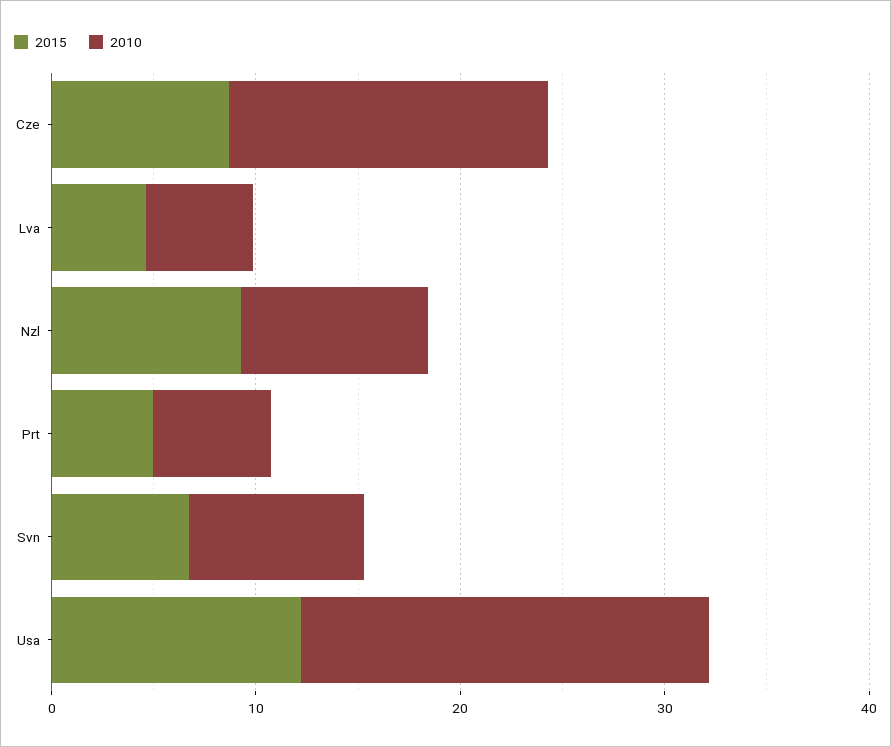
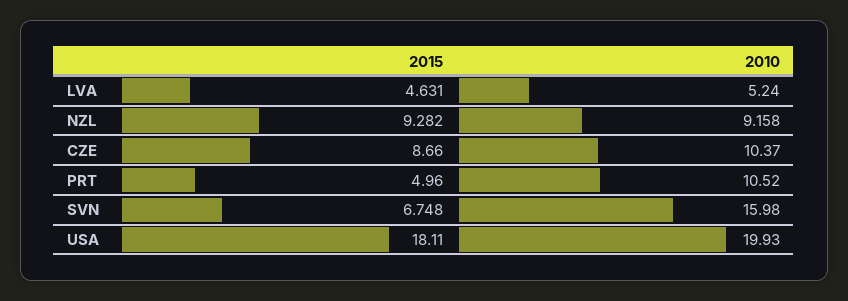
  {
    "2015": {
      "Cze": 8.66,
      "Lva": 4.631,
      "Nzl": 9.282,
      "Prt": 4.96,
      "Svn": 6.748,
-     "Usa": 12
+     "Usa": 18.11
    },
    "2010": {
-     "Cze": 16,
+     "Cze": 10.37,
      "Lva": 5.24,
      "Nzl": 9.158,
-     "Prt": 6,
+     "Prt": 10.52,
-     "Svn": 8,
+     "Svn": 15.98,
      "Usa": 19.93
    }
  }

